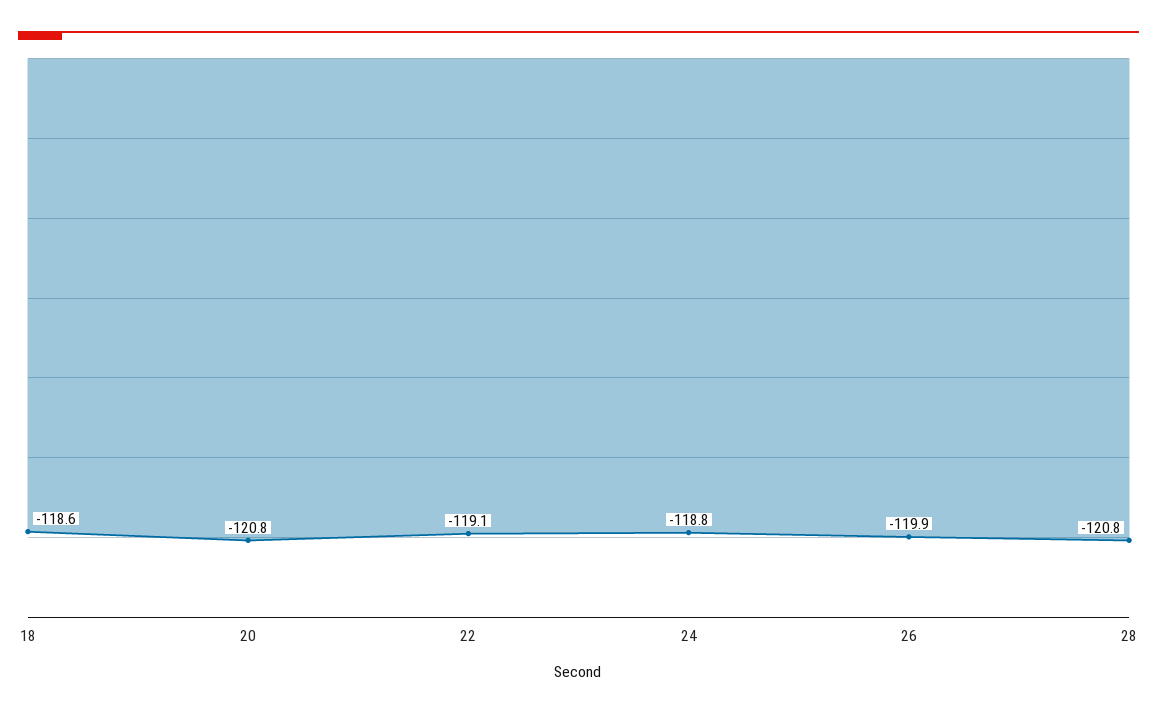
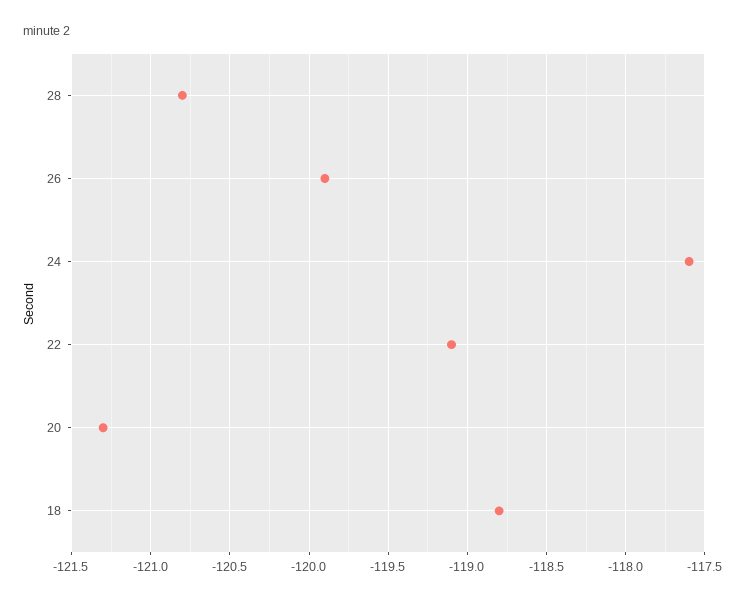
  {
-   "18": -118.6,
+   "18": -118.8,
-   "20": -120.8,
+   "20": -121.3,
    "22": -119.1,
-   "24": -118.8,
+   "24": -117.6,
    "26": -119.9,
    "28": -120.8
  }

